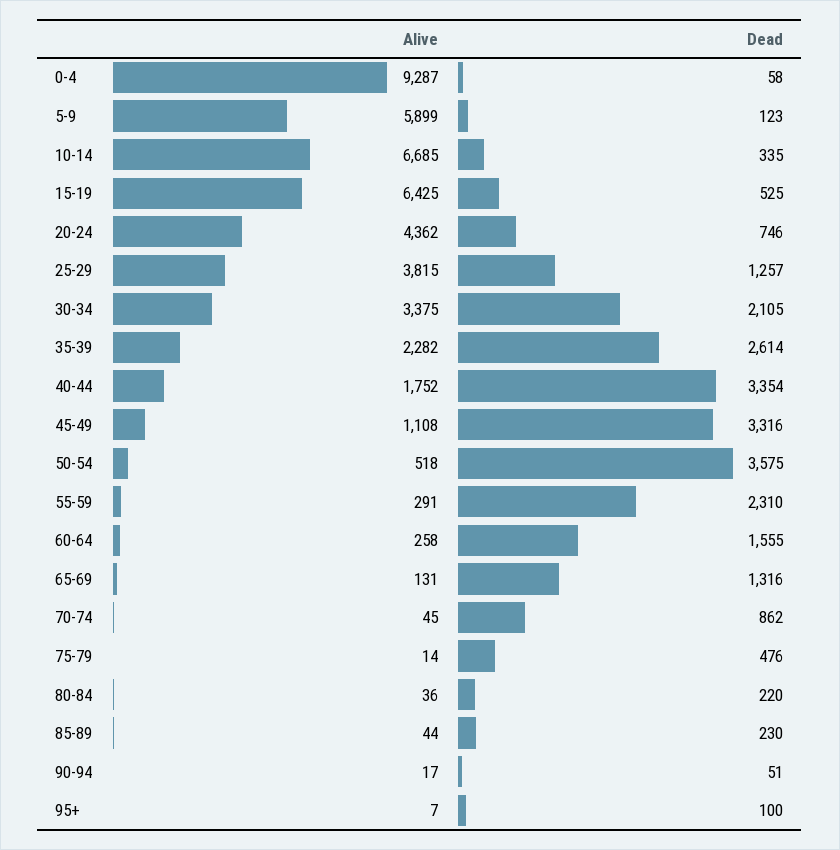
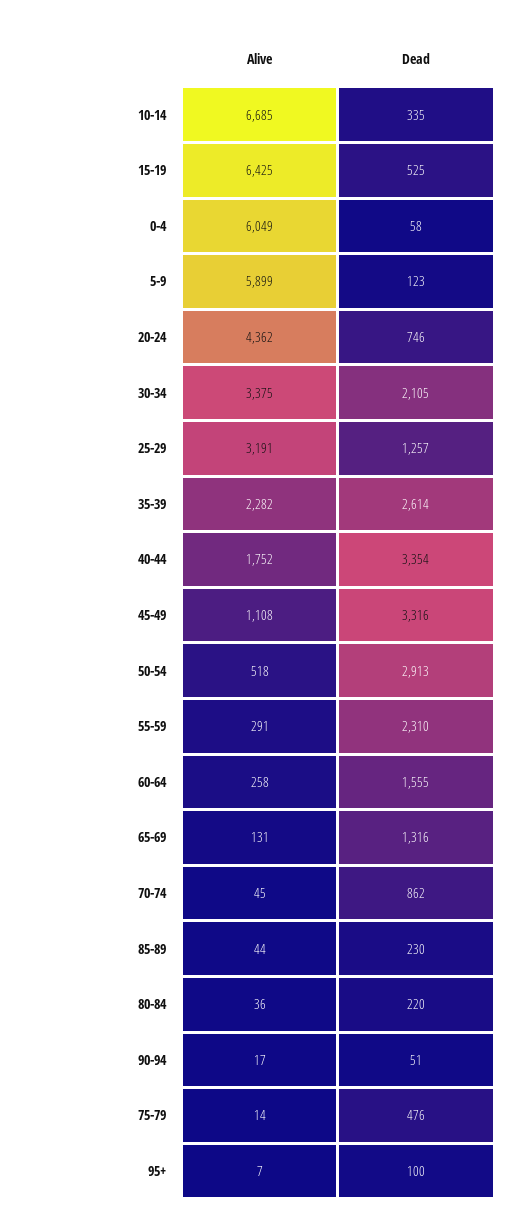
  {
    "Alive": {
-     "0-4": 9287,
+     "0-4": 6049,
      "5-9": 5899,
      "10-14": 6685,
      "15-19": 6425,
      "20-24": 4362,
-     "25-29": 3815,
+     "25-29": 3191,
      "30-34": 3375,
      "35-39": 2282,
      "40-44": 1752,
      "45-49": 1108,
      "50-54": 518,
      "55-59": 291,
      "60-64": 258,
      "65-69": 131,
      "70-74": 45,
      "75-79": 14,
      "80-84": 36,
      "85-89": 44,
      "90-94": 17,
      "95+": 7
    },
    "Dead": {
      "0-4": 58,
      "5-9": 123,
      "10-14": 335,
      "15-19": 525,
      "20-24": 746,
      "25-29": 1257,
      "30-34": 2105,
      "35-39": 2614,
      "40-44": 3354,
      "45-49": 3316,
-     "50-54": 3575,
+     "50-54": 2913,
      "55-59": 2310,
      "60-64": 1555,
      "65-69": 1316,
      "70-74": 862,
      "75-79": 476,
      "80-84": 220,
      "85-89": 230,
      "90-94": 51,
      "95+": 100
    }
  }

